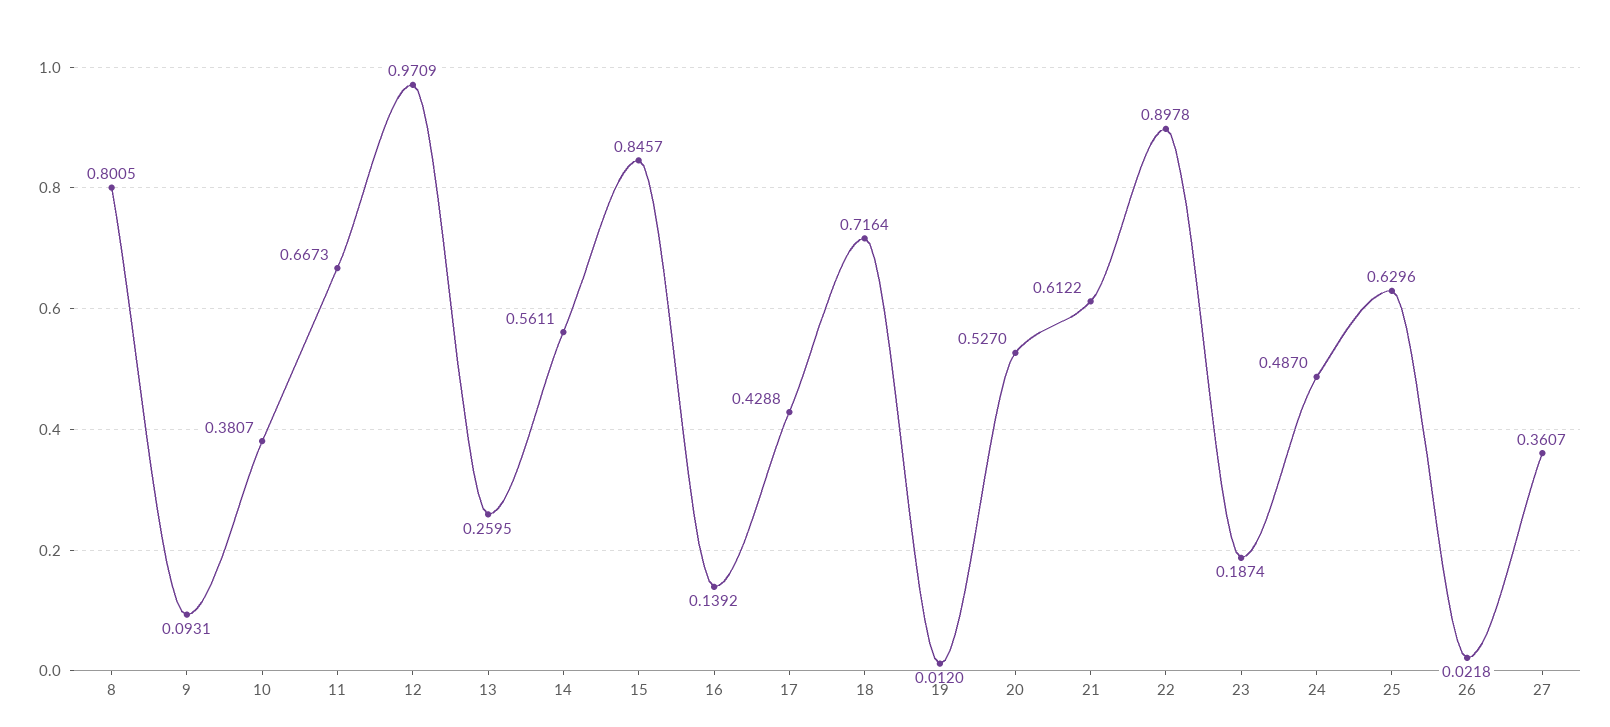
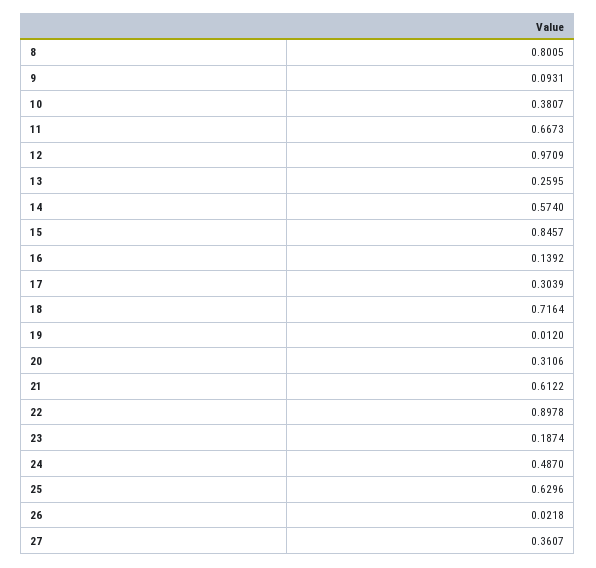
  {
    "8": 0.8005,
    "9": 0.0931,
    "10": 0.3807,
    "11": 0.6673,
    "12": 0.9709,
    "13": 0.2595,
-   "14": 0.5611,
+   "14": 0.574,
    "15": 0.8457,
    "16": 0.1392,
-   "17": 0.4288,
+   "17": 0.3039,
    "18": 0.7164,
    "19": 0.012,
-   "20": 0.527,
+   "20": 0.3106,
    "21": 0.6122,
    "22": 0.8978,
    "23": 0.1874,
    "24": 0.487,
    "25": 0.6296,
    "26": 0.0218,
    "27": 0.3607
  }

